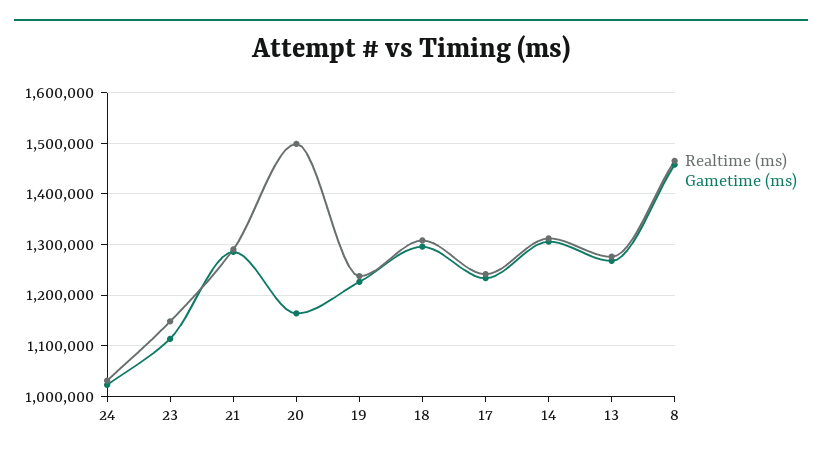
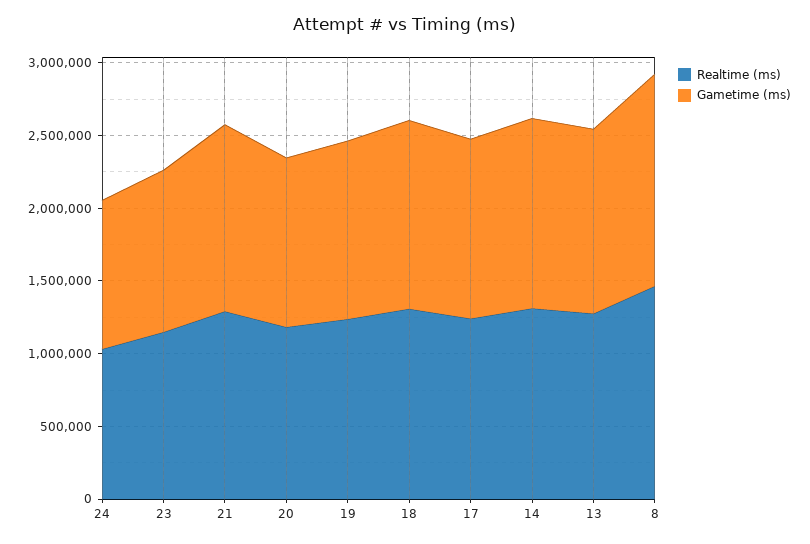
  {
    "Realtime (ms)": {
      "24": 1040000,
      "23": 1140000,
      "21": 1300000,
-     "20": 1500000,
+     "20": 1200000,
      "19": 1240000,
      "18": 1300000,
      "17": 1240000,
      "14": 1320000,
      "13": 1280000,
      "8": 1460000
    },
    "Gametime (ms)": {
      "24": 1020000,
      "23": 1120000,
      "21": 1280000,
      "20": 1160000,
      "19": 1220000,
      "18": 1300000,
      "17": 1240000,
      "14": 1300000,
      "13": 1260000,
      "8": 1460000
    }
  }

